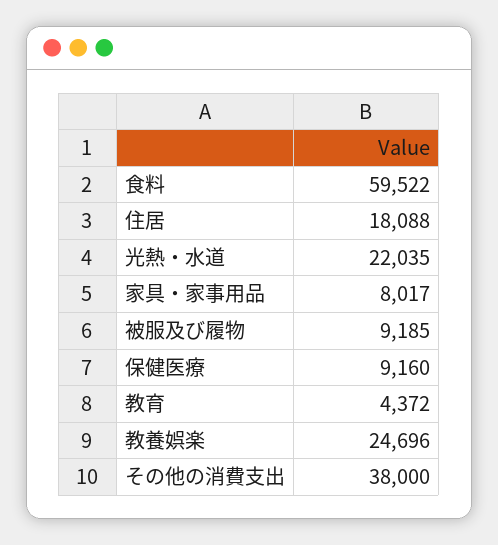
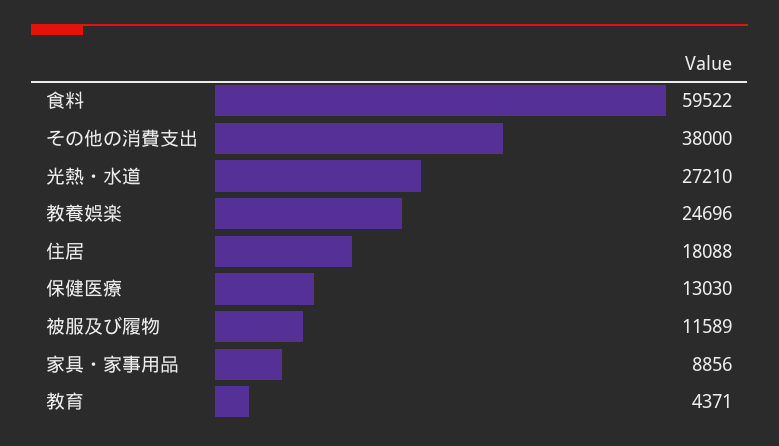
  {
    "食料": 59522,
    "住居": 18088,
-   "光熱・水道": 22035,
+   "光熱・水道": 27210,
-   "家具・家事用品": 8017,
+   "家具・家事用品": 8856,
-   "被服及び履物": 9185,
+   "被服及び履物": 11589,
-   "保健医療": 9160,
+   "保健医療": 13030,
-   "教育": 4372,
+   "教育": 4371,
    "教養娯楽": 24696,
    "その他の消費支出": 38000
  }

